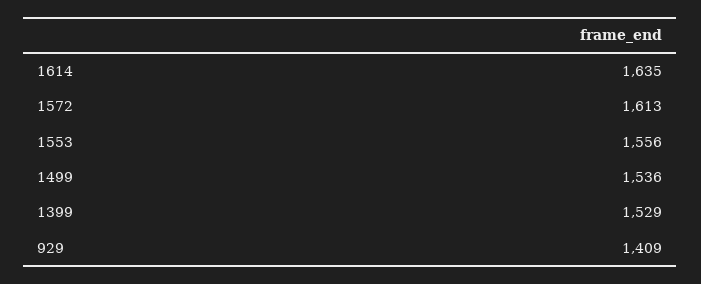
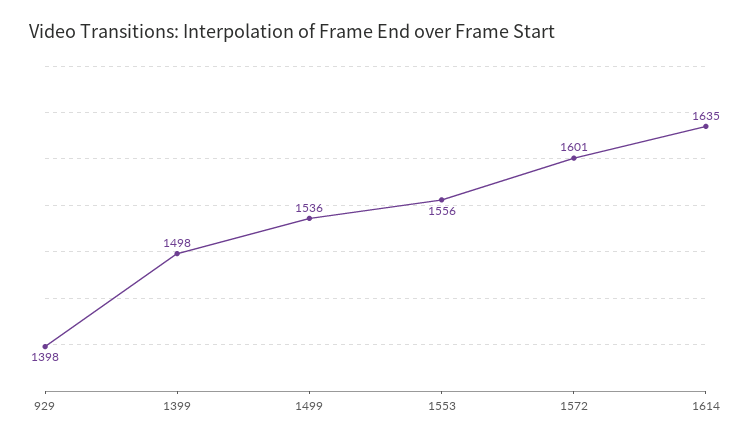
  {
    "1614": 1635,
-   "1572": 1613,
+   "1572": 1601,
    "1553": 1556,
    "1499": 1536,
-   "1399": 1529,
+   "1399": 1498,
-   "929": 1409
+   "929": 1398
  }

